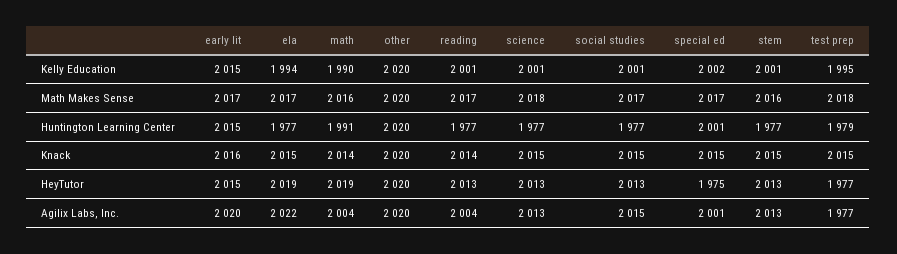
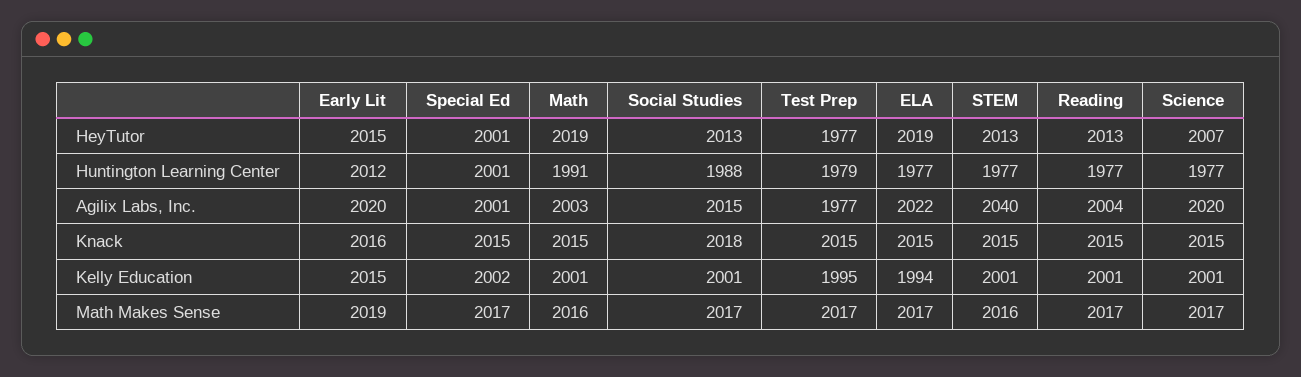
  {
    "early lit": {
      "Kelly Education": 2015,
-     "Math Makes Sense": 2017,
+     "Math Makes Sense": 2019,
-     "Huntington Learning Center": 2015,
+     "Huntington Learning Center": 2012,
      "Knack": 2016,
      "HeyTutor": 2015,
      "Agilix Labs, Inc.": 2020
    },
    "ela": {
      "Kelly Education": 1994,
      "Math Makes Sense": 2017,
      "Huntington Learning Center": 1977,
      "Knack": 2015,
      "HeyTutor": 2019,
      "Agilix Labs, Inc.": 2022
    },
    "math": {
-     "Kelly Education": 1990,
+     "Kelly Education": 2001,
      "Math Makes Sense": 2016,
      "Huntington Learning Center": 1991,
-     "Knack": 2014,
+     "Knack": 2015,
      "HeyTutor": 2019,
-     "Agilix Labs, Inc.": 2004
+     "Agilix Labs, Inc.": 2003
    },
-   "other": {
-     "Kelly Education": 2020,
-     "Math Makes Sense": 2020,
-     "Huntington Learning Center": 2020,
-     "Knack": 2020,
-     "HeyTutor": 2020,
-     "Agilix Labs, Inc.": 2020
-   },
    "reading": {
      "Kelly Education": 2001,
      "Math Makes Sense": 2017,
      "Huntington Learning Center": 1977,
-     "Knack": 2014,
+     "Knack": 2015,
      "HeyTutor": 2013,
      "Agilix Labs, Inc.": 2004
    },
    "science": {
      "Kelly Education": 2001,
-     "Math Makes Sense": 2018,
+     "Math Makes Sense": 2017,
      "Huntington Learning Center": 1977,
      "Knack": 2015,
-     "HeyTutor": 2013,
+     "HeyTutor": 2007,
-     "Agilix Labs, Inc.": 2013
+     "Agilix Labs, Inc.": 2020
    },
    "social studies": {
      "Kelly Education": 2001,
      "Math Makes Sense": 2017,
-     "Huntington Learning Center": 1977,
+     "Huntington Learning Center": 1988,
-     "Knack": 2015,
+     "Knack": 2018,
      "HeyTutor": 2013,
      "Agilix Labs, Inc.": 2015
    },
    "special ed": {
      "Kelly Education": 2002,
      "Math Makes Sense": 2017,
      "Huntington Learning Center": 2001,
      "Knack": 2015,
-     "HeyTutor": 1975,
+     "HeyTutor": 2001,
      "Agilix Labs, Inc.": 2001
    },
    "stem": {
      "Kelly Education": 2001,
      "Math Makes Sense": 2016,
      "Huntington Learning Center": 1977,
      "Knack": 2015,
      "HeyTutor": 2013,
-     "Agilix Labs, Inc.": 2013
+     "Agilix Labs, Inc.": 2040
    },
    "test prep": {
      "Kelly Education": 1995,
-     "Math Makes Sense": 2018,
+     "Math Makes Sense": 2017,
      "Huntington Learning Center": 1979,
      "Knack": 2015,
      "HeyTutor": 1977,
      "Agilix Labs, Inc.": 1977
    }
  }

